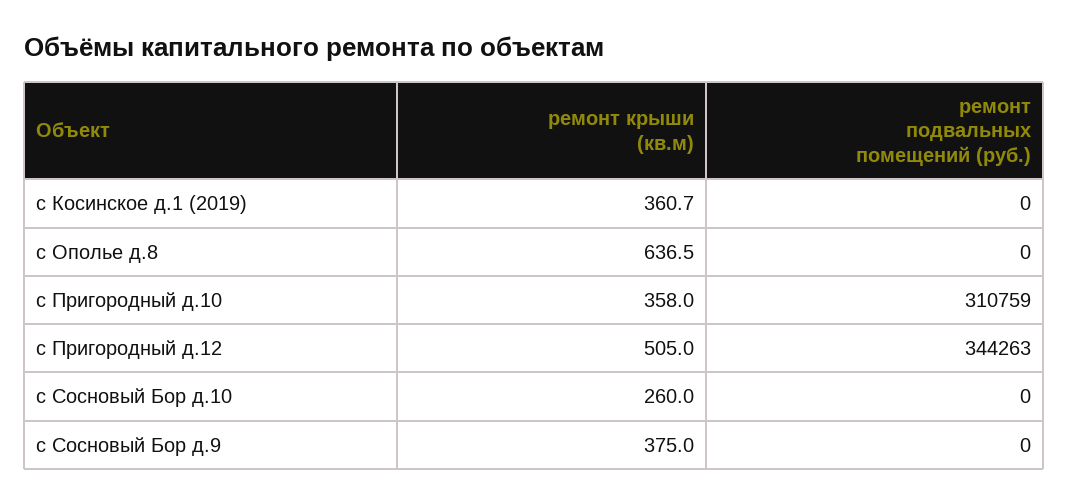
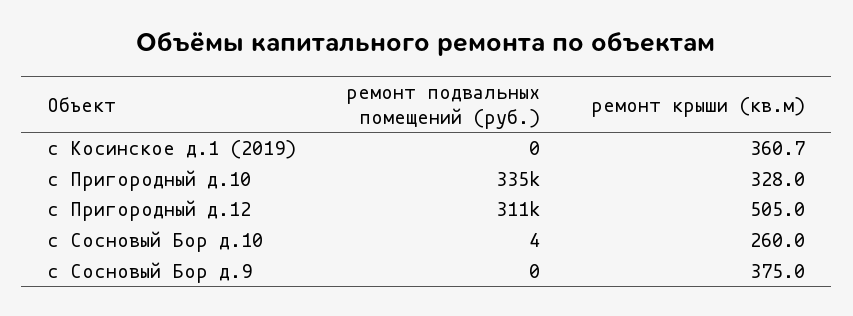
  {
    "ремонт крыши (кв.м)": {
      "с Косинское д.1 (2019)": 360.7,
-     "с Ополье д.8": 636.5,
-     "с Пригородный д.10": 358,
+     "с Пригородный д.10": 328,
      "с Пригородный д.12": 505,
      "с Сосновый Бор д.10": 260,
      "с Сосновый Бор д.9": 375
    },
    "ремонт подвальных помещений (руб.)": {
      "с Косинское д.1 (2019)": 0,
-     "с Ополье д.8": 0,
-     "с Пригородный д.10": 310759,
+     "с Пригородный д.10": 335000,
-     "с Пригородный д.12": 344263,
+     "с Пригородный д.12": 311000,
-     "с Сосновый Бор д.10": 0,
+     "с Сосновый Бор д.10": 4,
      "с Сосновый Бор д.9": 0
    }
  }

